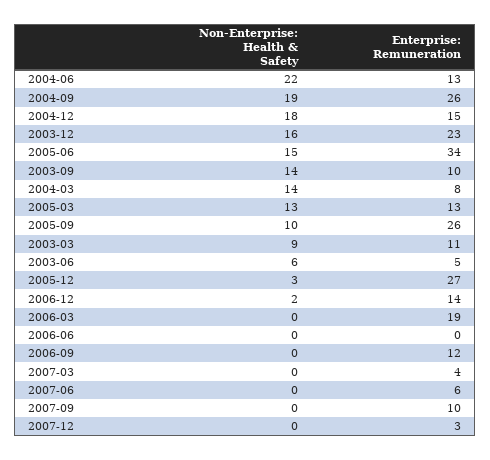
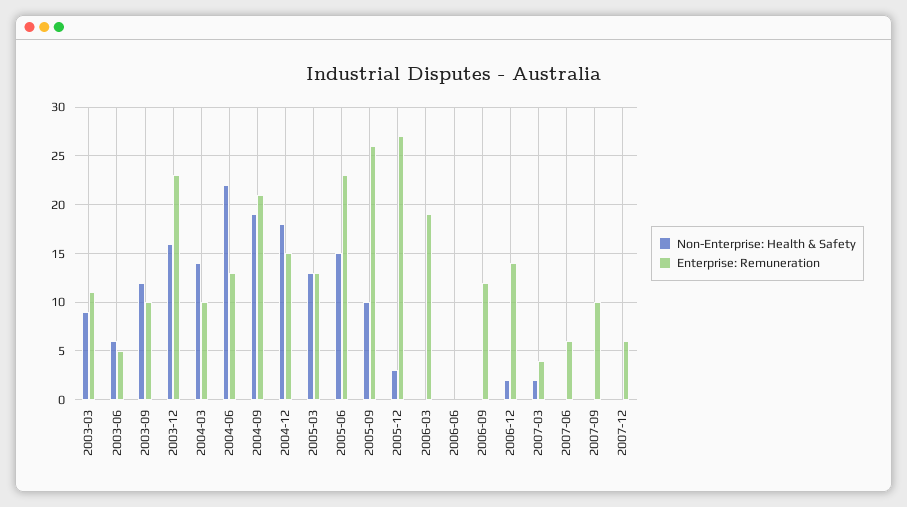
  {
    "Non-Enterprise: Health & Safety": {
      "2004-06": 22,
      "2004-09": 19,
      "2004-12": 18,
      "2003-12": 16,
      "2005-06": 15,
-     "2003-09": 14,
+     "2003-09": 12,
      "2004-03": 14,
      "2005-03": 13,
      "2005-09": 10,
      "2003-03": 9,
      "2003-06": 6,
      "2005-12": 3,
      "2006-12": 2,
      "2006-03": 0,
      "2006-06": 0,
      "2006-09": 0,
-     "2007-03": 0,
+     "2007-03": 2,
      "2007-06": 0,
      "2007-09": 0,
      "2007-12": 0
    },
    "Enterprise: Remuneration": {
      "2004-06": 13,
-     "2004-09": 26,
+     "2004-09": 21,
      "2004-12": 15,
      "2003-12": 23,
-     "2005-06": 34,
+     "2005-06": 23,
      "2003-09": 10,
-     "2004-03": 8,
+     "2004-03": 10,
      "2005-03": 13,
      "2005-09": 26,
      "2003-03": 11,
      "2003-06": 5,
      "2005-12": 27,
      "2006-12": 14,
      "2006-03": 19,
      "2006-06": 0,
      "2006-09": 12,
      "2007-03": 4,
      "2007-06": 6,
      "2007-09": 10,
-     "2007-12": 3
+     "2007-12": 6
    }
  }

